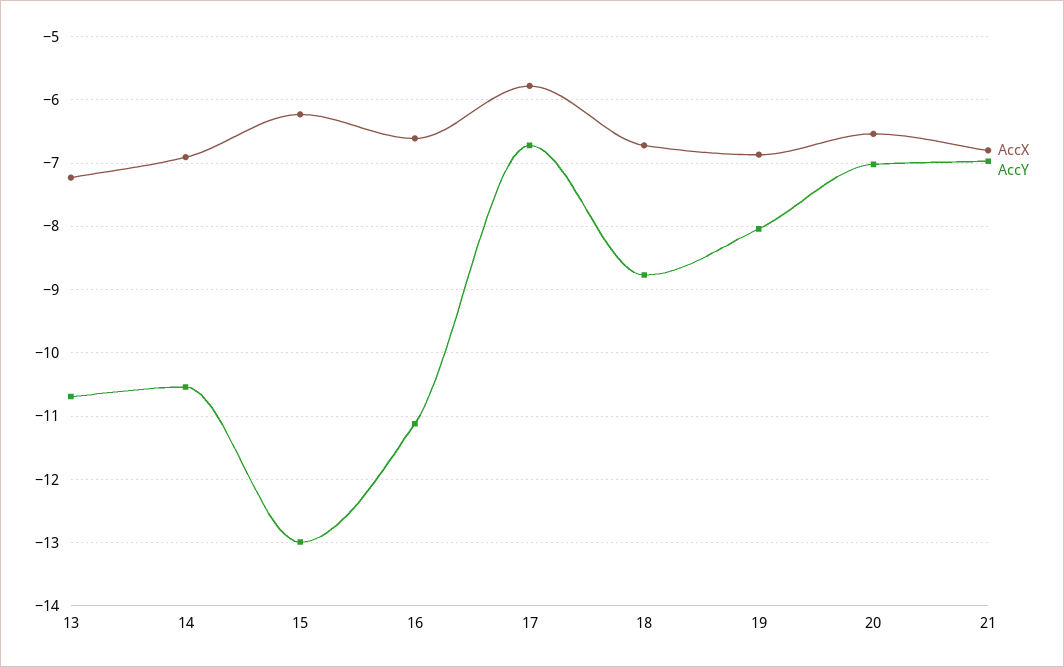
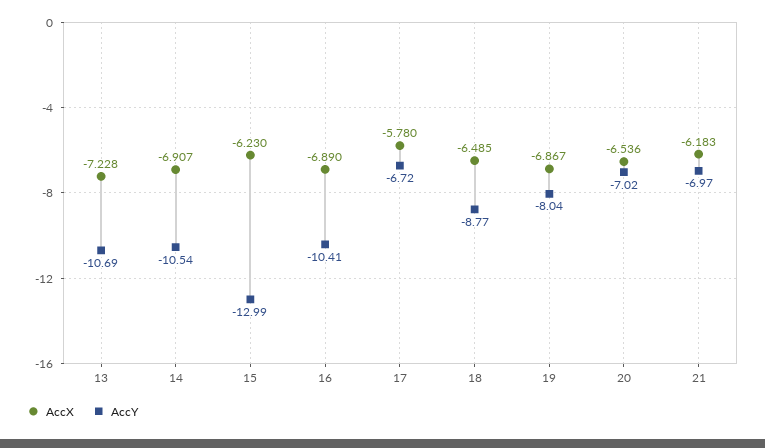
  {
    "AccX": {
      "13": -7.228,
      "14": -6.907,
      "15": -6.23,
-     "16": -6.6,
+     "16": -6.89,
      "17": -5.78,
-     "18": -6.7,
+     "18": -6.485,
      "19": -6.867,
      "20": -6.536,
-     "21": -6.8
+     "21": -6.183
    },
    "AccY": {
      "13": -10.69,
      "14": -10.54,
      "15": -12.99,
-     "16": -11.1,
+     "16": -10.41,
      "17": -6.72,
      "18": -8.77,
      "19": -8.04,
      "20": -7.02,
      "21": -6.97
    }
  }

